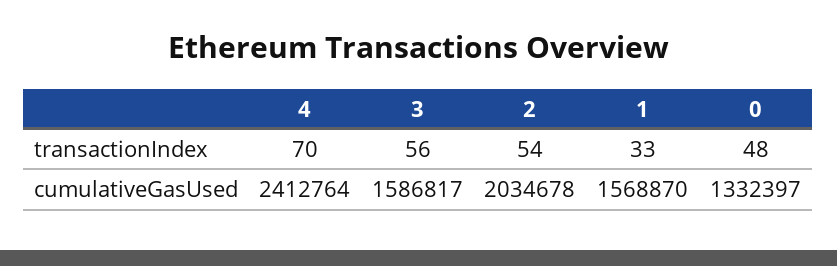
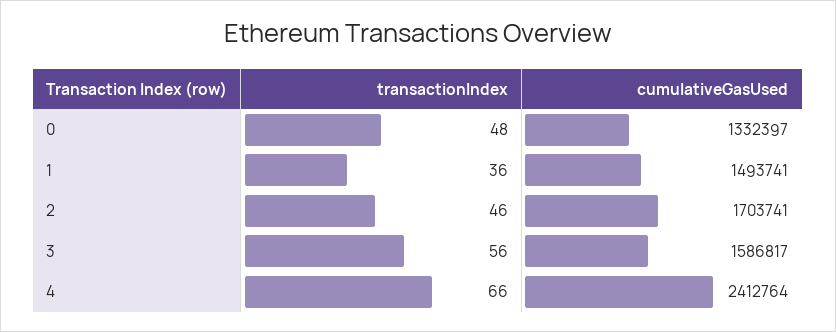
  {
    "4": {
-     "transactionIndex": 70,
+     "transactionIndex": 66,
      "cumulativeGasUsed": 2412764
    },
    "3": {
      "transactionIndex": 56,
      "cumulativeGasUsed": 1586817
    },
    "2": {
-     "transactionIndex": 54,
+     "transactionIndex": 46,
-     "cumulativeGasUsed": 2034678
+     "cumulativeGasUsed": 1703741
    },
    "1": {
-     "transactionIndex": 33,
+     "transactionIndex": 36,
-     "cumulativeGasUsed": 1568870
+     "cumulativeGasUsed": 1493741
    },
    "0": {
      "transactionIndex": 48,
      "cumulativeGasUsed": 1332397
    }
  }

